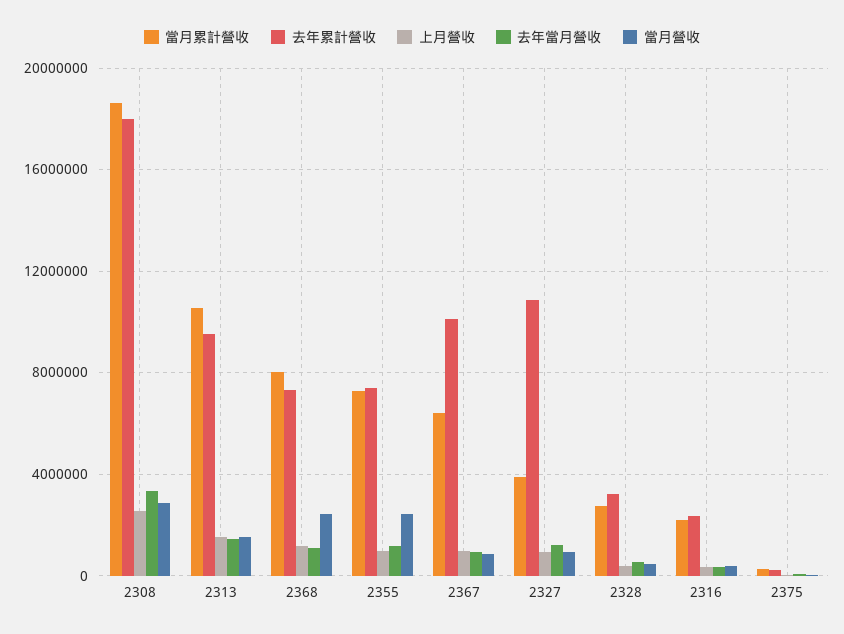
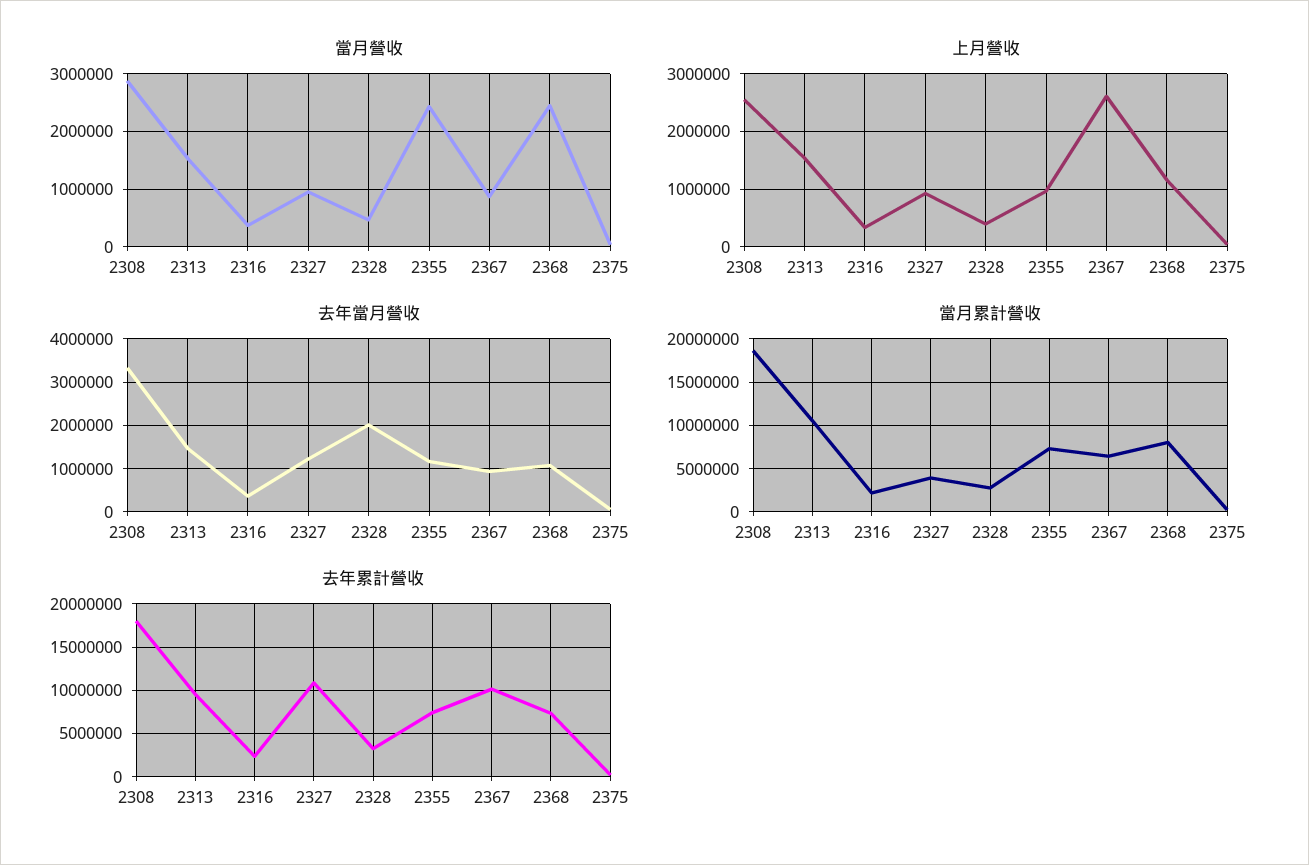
  {
    "當月累計營收": {
      "2308": 18500000,
      "2313": 10500000,
      "2368": 8000000,
      "2355": 7500000,
      "2367": 6500000,
      "2327": 4000000,
      "2328": 3000000,
      "2316": 2000000,
      "2375": 0
    },
    "去年累計營收": {
      "2308": 18000000,
      "2313": 9500000,
      "2368": 7500000,
      "2355": 7500000,
      "2367": 10000000,
      "2327": 11000000,
      "2328": 3000000,
      "2316": 2500000,
      "2375": 0
    },
    "上月營收": {
      "2308": 2600000,
      "2313": 1600000,
      "2368": 1200000,
      "2355": 1000000,
-     "2367": 1000000,
+     "2367": 2600000,
      "2327": 1000000,
      "2328": 400000,
      "2316": 400000,
      "2375": 0
    },
    "去年當月營收": {
      "2308": 3400000,
      "2313": 1400000,
      "2368": 1000000,
      "2355": 1200000,
      "2367": 1000000,
      "2327": 1200000,
-     "2328": 500000,
+     "2328": 2000000,
      "2316": 400000,
      "2375": 0
    },
    "當月營收": {
      "2308": 2800000,
      "2313": 1600000,
      "2368": 2400000,
      "2355": 2400000,
      "2367": 800000,
      "2327": 1000000,
      "2328": 400000,
      "2316": 400000,
      "2375": 0
    }
  }

